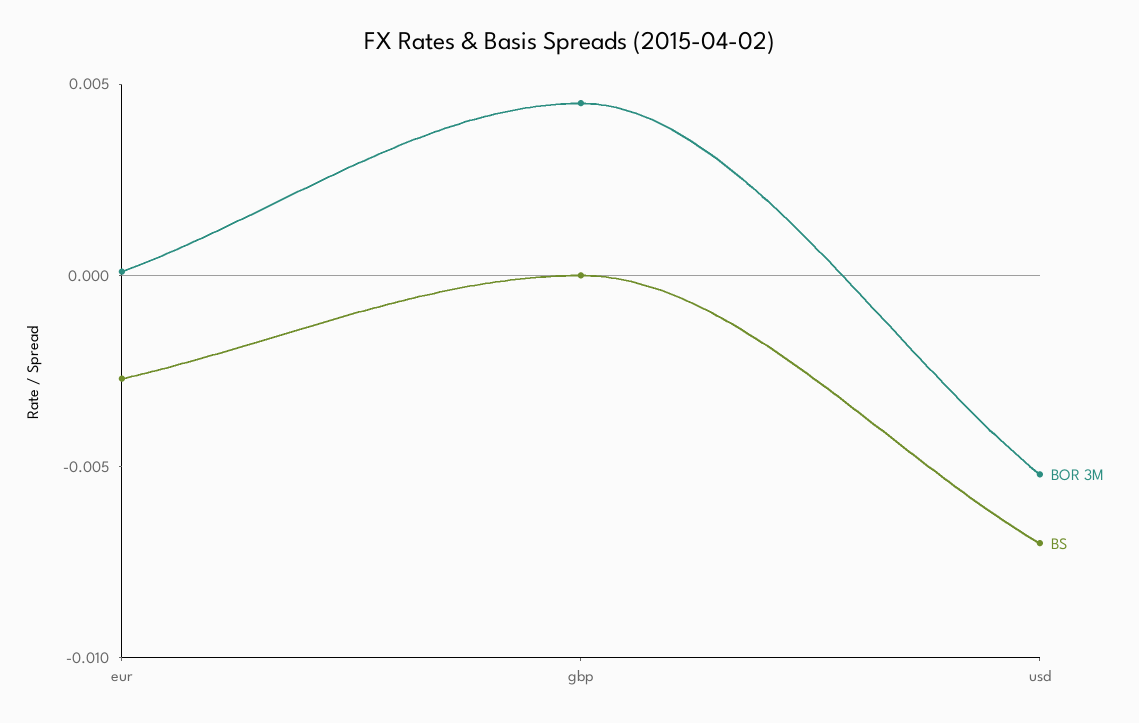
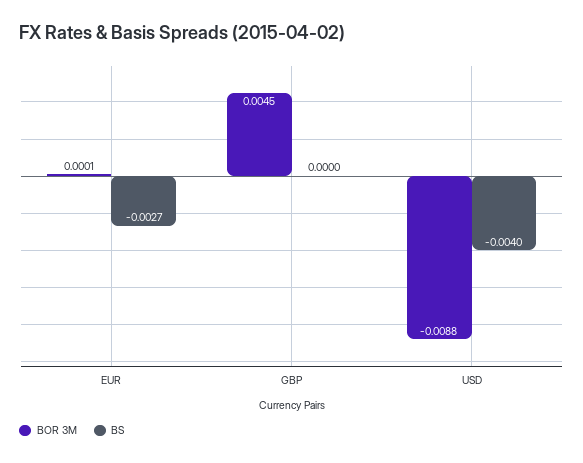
  {
    "BOR 3M": {
      "eur": 0.0001,
      "gbp": 0.0045,
-     "usd": -0.005
+     "usd": -0.0088
    },
    "BS": {
      "eur": -0.0027,
      "gbp": 0,
-     "usd": -0.007
+     "usd": -0.004
    }
  }

